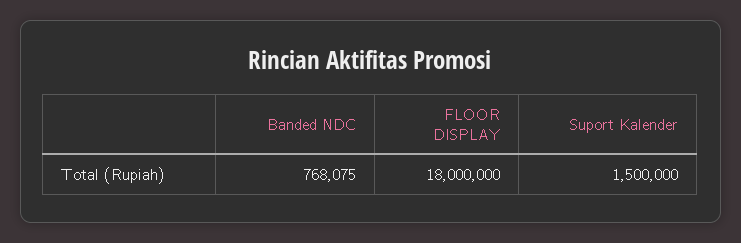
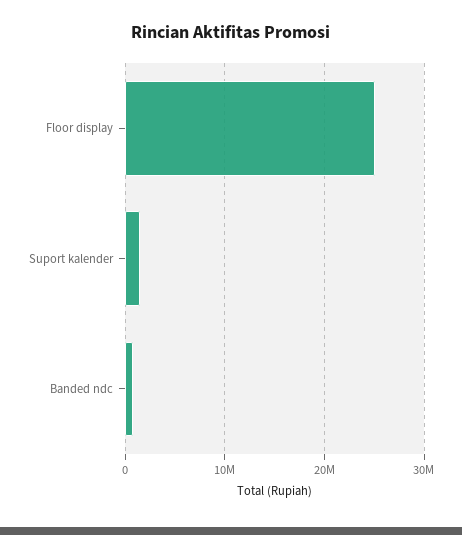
  {
    "Banded NDC": 768075,
-   "FLOOR DISPLAY": 18000000,
+   "FLOOR DISPLAY": 25000000,
    "Suport Kalender": 1500000
  }

